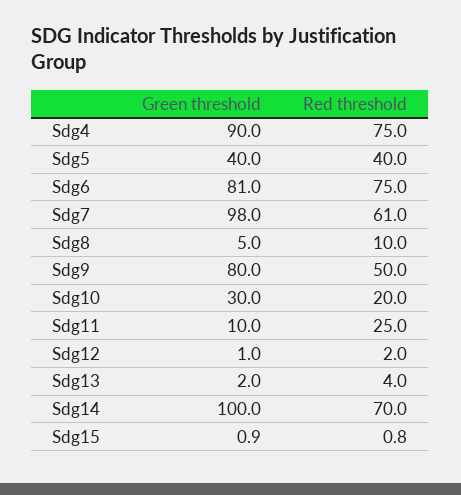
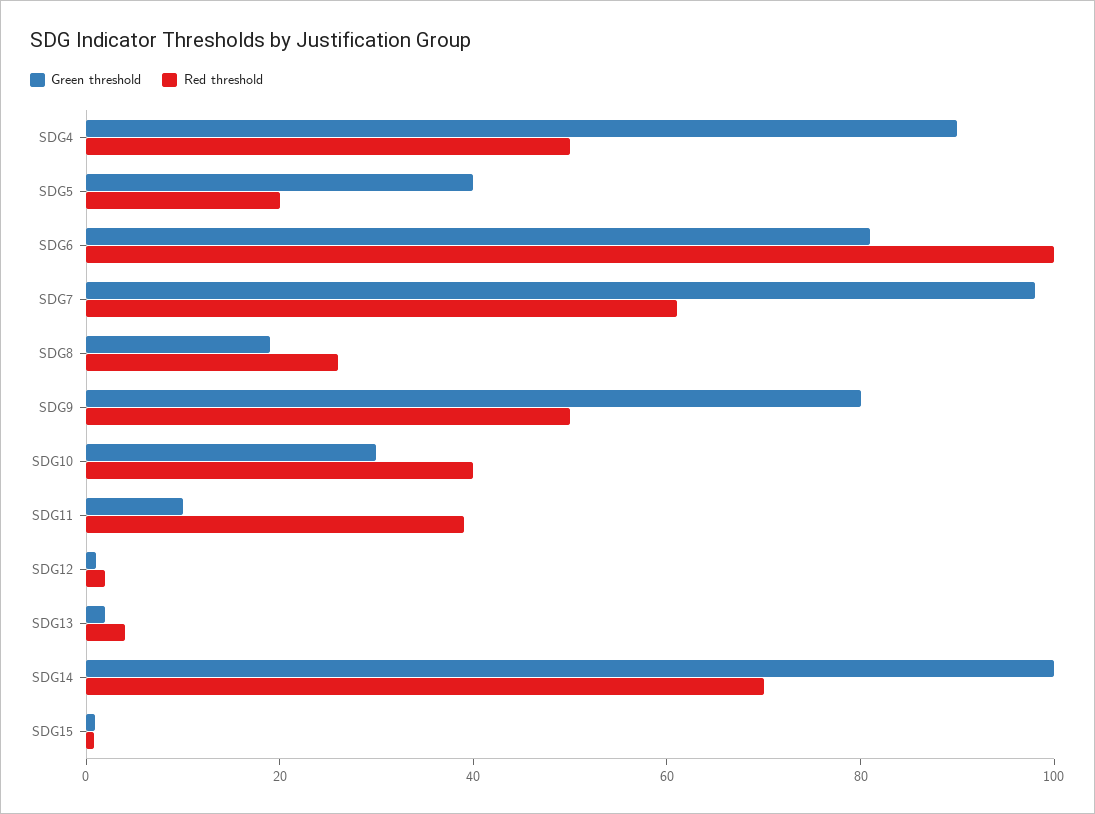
  {
    "Green threshold": {
      "Sdg4": 90,
      "Sdg5": 40,
      "Sdg6": 81,
      "Sdg7": 98,
-     "Sdg8": 5,
+     "Sdg8": 20,
      "Sdg9": 80,
      "Sdg10": 30,
      "Sdg11": 10,
      "Sdg12": 1,
      "Sdg13": 2,
      "Sdg14": 100,
      "Sdg15": 0.9
    },
    "Red threshold": {
-     "Sdg4": 75,
+     "Sdg4": 50,
-     "Sdg5": 40,
+     "Sdg5": 20,
-     "Sdg6": 75,
+     "Sdg6": 100,
      "Sdg7": 61,
-     "Sdg8": 10,
+     "Sdg8": 25,
      "Sdg9": 50,
-     "Sdg10": 20,
+     "Sdg10": 40,
-     "Sdg11": 25,
+     "Sdg11": 40,
      "Sdg12": 2,
      "Sdg13": 4,
      "Sdg14": 70,
      "Sdg15": 0.8
    }
  }

